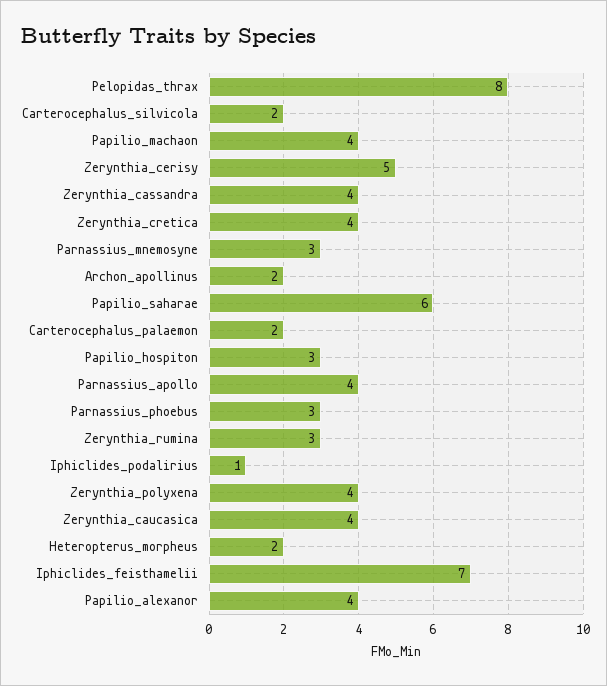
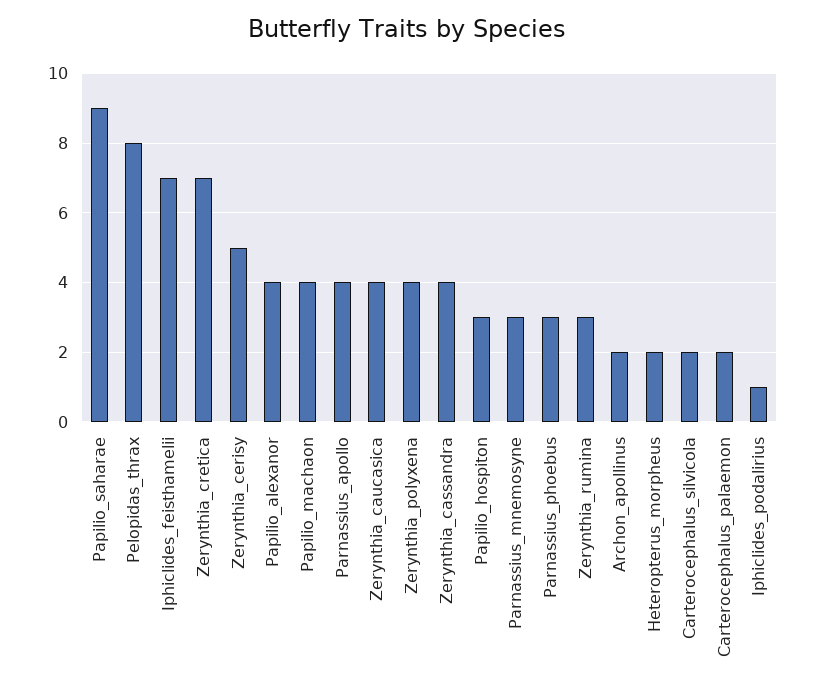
  {
    "Pelopidas_thrax": 8,
    "Carterocephalus_silvicola": 2,
    "Papilio_machaon": 4,
    "Zerynthia_cerisy": 5,
    "Zerynthia_cassandra": 4,
-   "Zerynthia_cretica": 4,
+   "Zerynthia_cretica": 7,
    "Parnassius_mnemosyne": 3,
    "Archon_apollinus": 2,
-   "Papilio_saharae": 6,
+   "Papilio_saharae": 9,
    "Carterocephalus_palaemon": 2,
    "Papilio_hospiton": 3,
    "Parnassius_apollo": 4,
    "Parnassius_phoebus": 3,
    "Zerynthia_rumina": 3,
    "Iphiclides_podalirius": 1,
    "Zerynthia_polyxena": 4,
    "Zerynthia_caucasica": 4,
    "Heteropterus_morpheus": 2,
    "Iphiclides_feisthamelii": 7,
    "Papilio_alexanor": 4
  }

